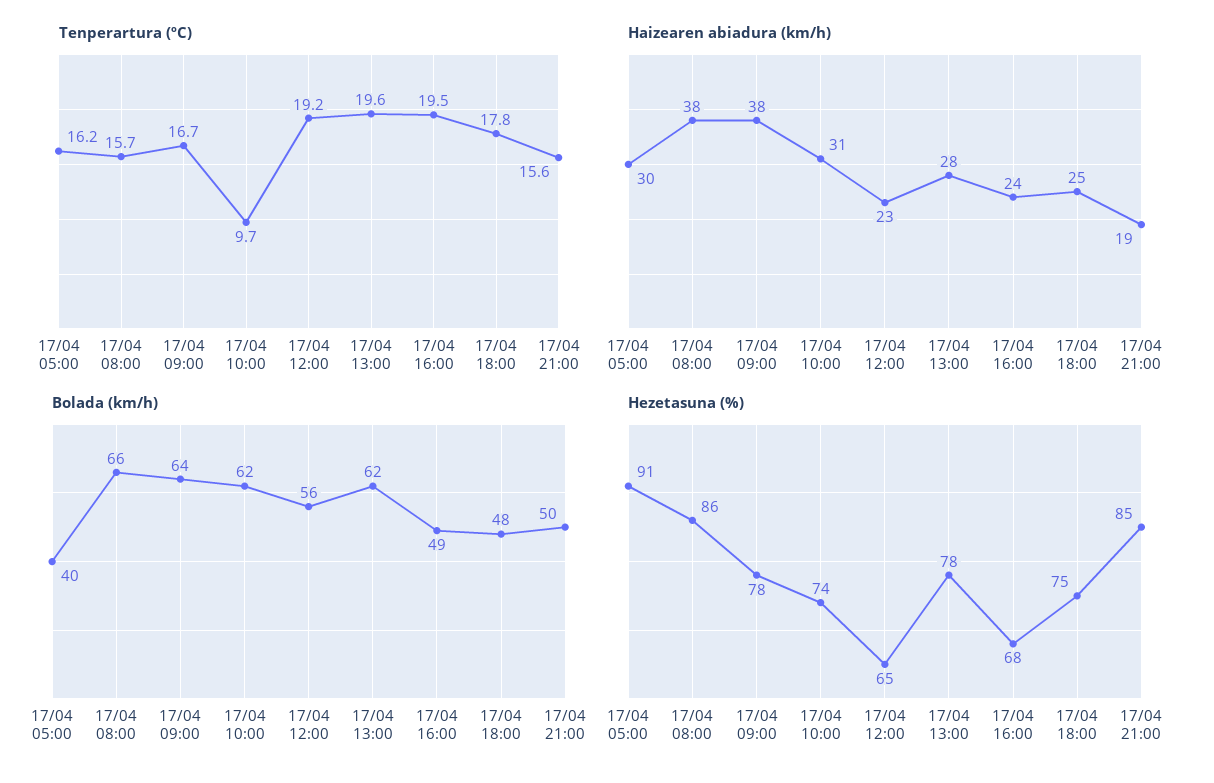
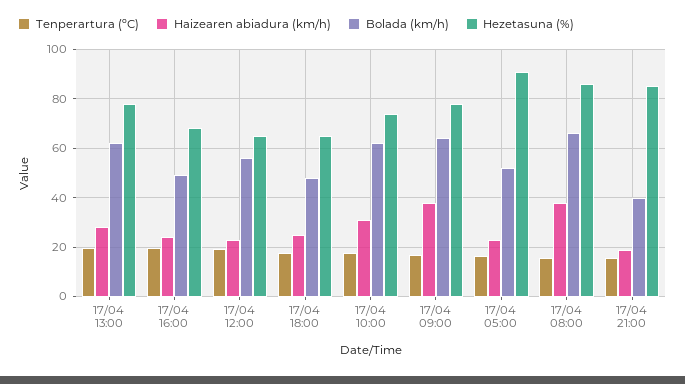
  {
    "Tenperartura (ºC)": {
      "17/04 05:00": 16.2,
      "17/04 08:00": 15.7,
      "17/04 09:00": 16.7,
-     "17/04 10:00": 9.7,
+     "17/04 10:00": 17.5,
      "17/04 12:00": 19.2,
      "17/04 13:00": 19.6,
      "17/04 16:00": 19.5,
      "17/04 18:00": 17.8,
      "17/04 21:00": 15.6
    },
    "Haizearen abiadura (km/h)": {
-     "17/04 05:00": 30,
+     "17/04 05:00": 22.5,
      "17/04 08:00": 38,
      "17/04 09:00": 38,
      "17/04 10:00": 31,
      "17/04 12:00": 23,
      "17/04 13:00": 28,
      "17/04 16:00": 24,
      "17/04 18:00": 25,
      "17/04 21:00": 19
    },
    "Bolada (km/h)": {
-     "17/04 05:00": 40,
+     "17/04 05:00": 52.5,
      "17/04 08:00": 66,
      "17/04 09:00": 64,
      "17/04 10:00": 62,
      "17/04 12:00": 56,
      "17/04 13:00": 62,
      "17/04 16:00": 49,
      "17/04 18:00": 48,
-     "17/04 21:00": 50
+     "17/04 21:00": 40
    },
    "Hezetasuna (%)": {
      "17/04 05:00": 91,
      "17/04 08:00": 86,
      "17/04 09:00": 78,
      "17/04 10:00": 74,
      "17/04 12:00": 65,
      "17/04 13:00": 78,
      "17/04 16:00": 68,
-     "17/04 18:00": 75,
+     "17/04 18:00": 65,
      "17/04 21:00": 85
    }
  }

